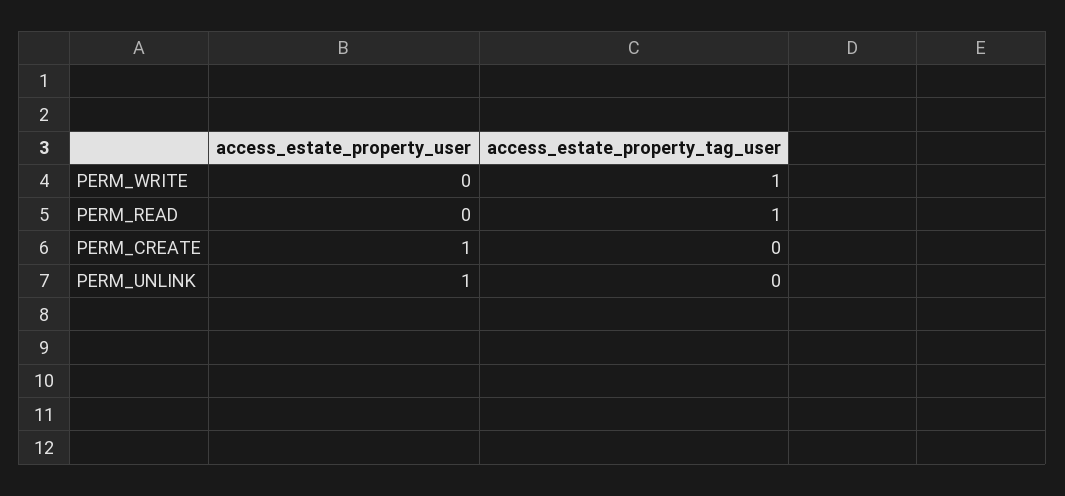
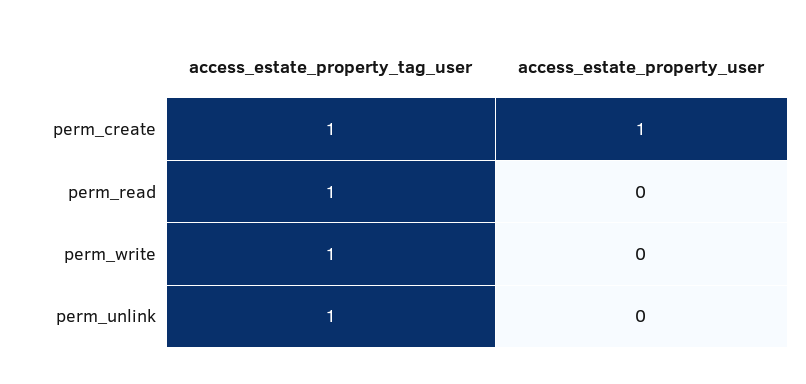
  {
    "access_estate_property_user": {
      "PERM_WRITE": 0,
      "PERM_READ": 0,
      "PERM_CREATE": 1,
-     "PERM_UNLINK": 1
+     "PERM_UNLINK": 0
    },
    "access_estate_property_tag_user": {
      "PERM_WRITE": 1,
      "PERM_READ": 1,
-     "PERM_CREATE": 0,
+     "PERM_CREATE": 1,
-     "PERM_UNLINK": 0
+     "PERM_UNLINK": 1
    }
  }

